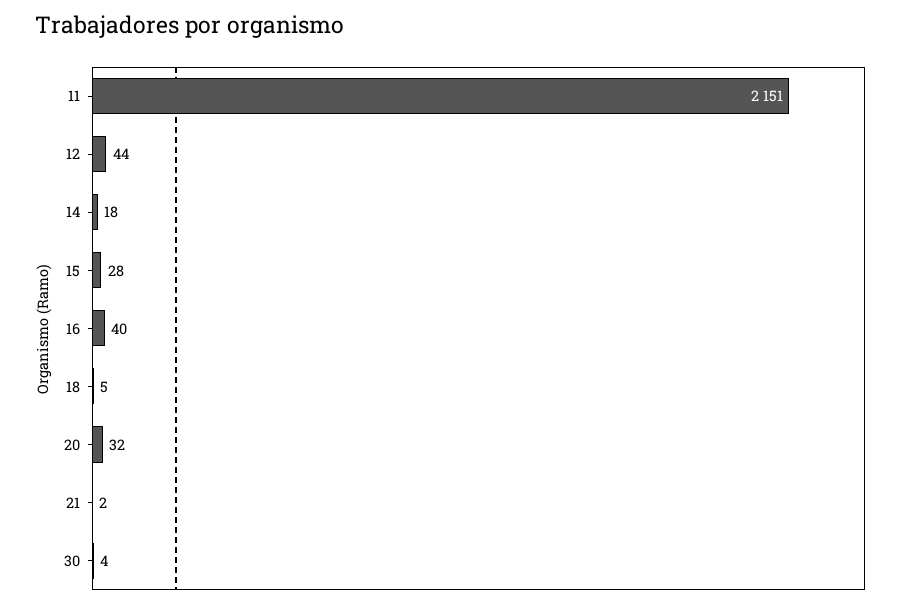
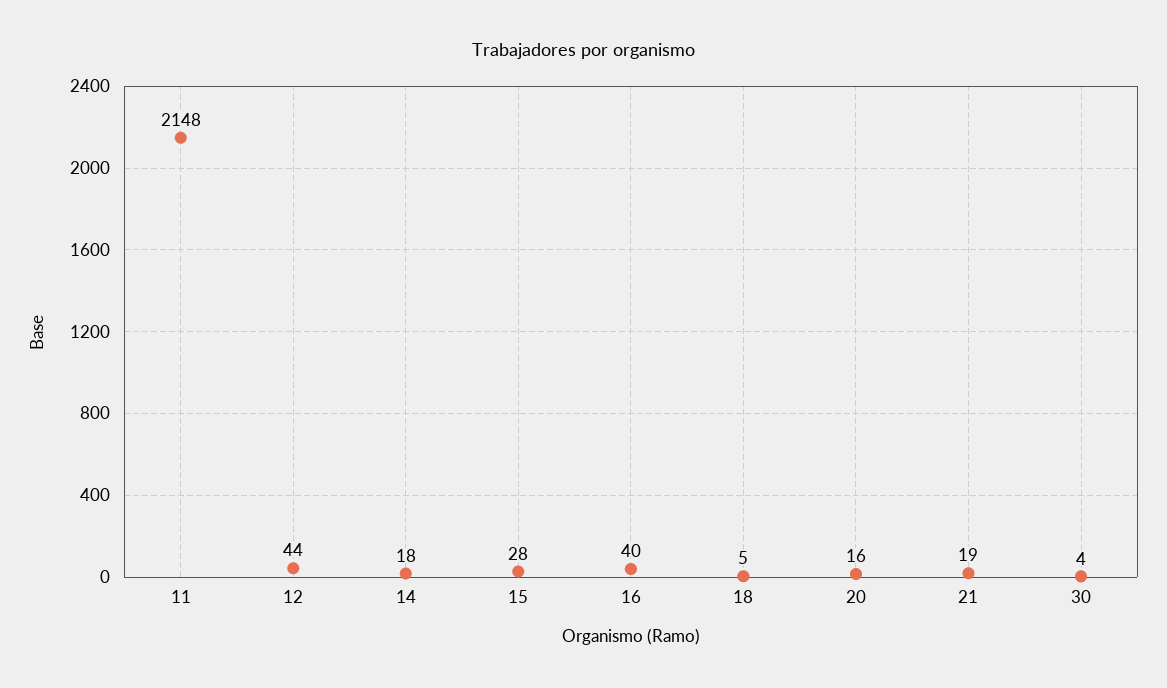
  {
-   "11": 2151,
+   "11": 2148,
    "12": 44,
    "14": 18,
    "15": 28,
    "16": 40,
    "18": 5,
-   "20": 32,
+   "20": 16,
-   "21": 2,
+   "21": 19,
    "30": 4
  }

